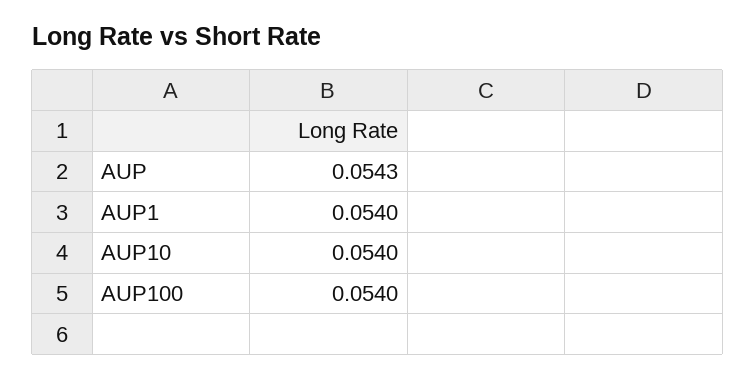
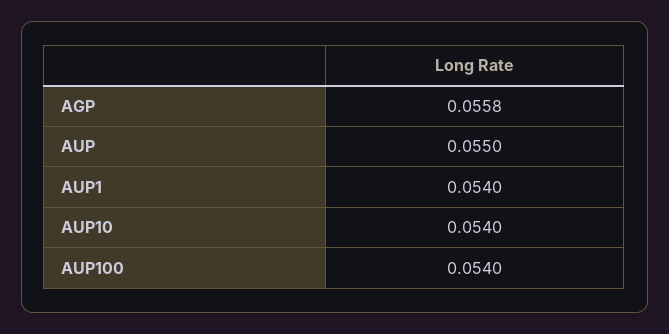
  {
-   "AUP": 0.0543,
+   "AUP": 0.055,
    "AUP1": 0.054,
    "AUP10": 0.054,
-   "AUP100": 0.054
+   "AUP100": 0.054,
+   "AGP": 0.0558
  }

